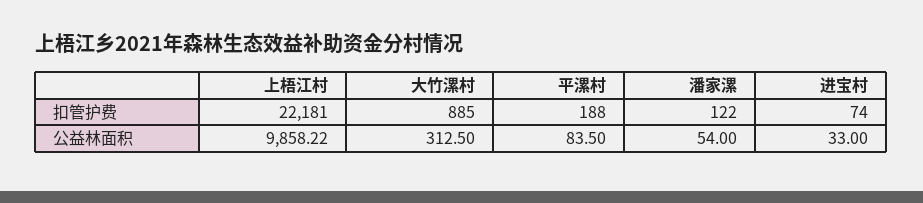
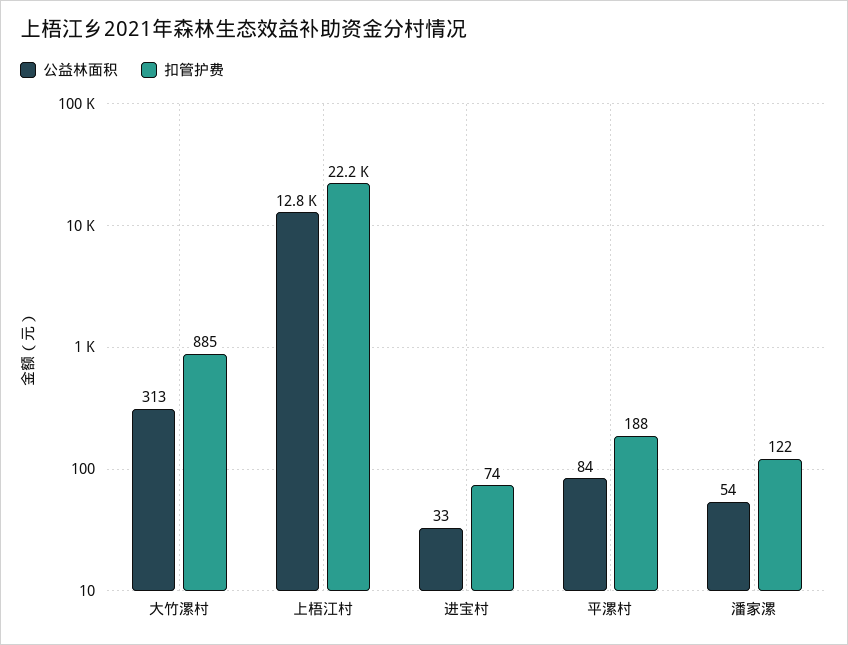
  {
    "扣管护费": {
      "上梧江村": 22181,
      "大竹漯村": 885,
      "平漯村": 188,
      "潘家漯": 122,
      "进宝村": 74
    },
    "公益林面积": {
-     "上梧江村": 9858.22,
+     "上梧江村": 12800,
      "大竹漯村": 312.5,
      "平漯村": 83.5,
      "潘家漯": 54,
      "进宝村": 33
    }
  }

